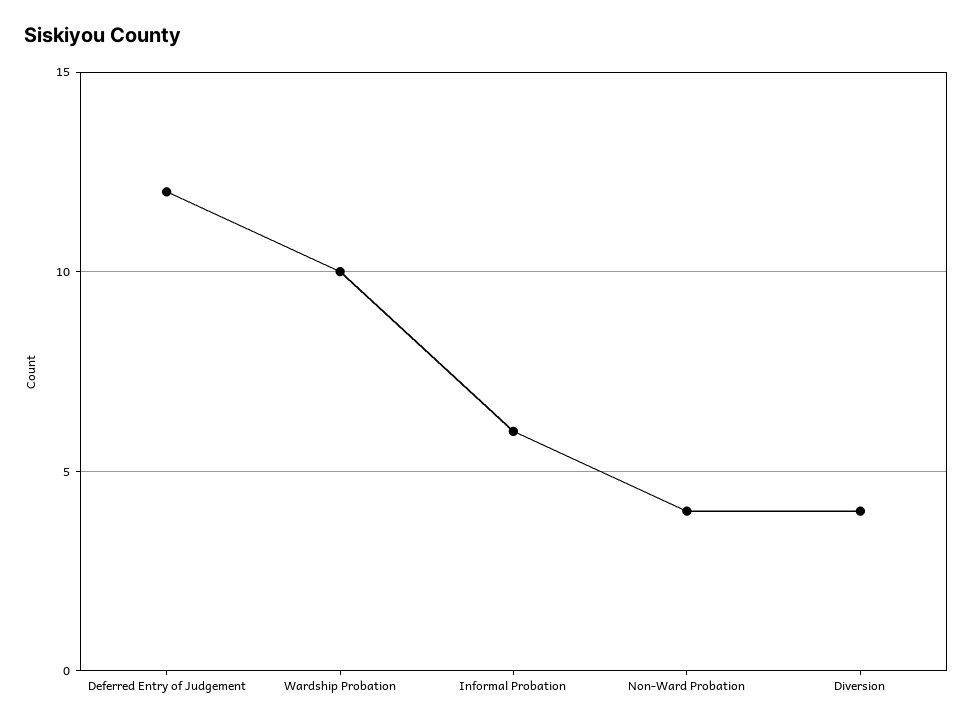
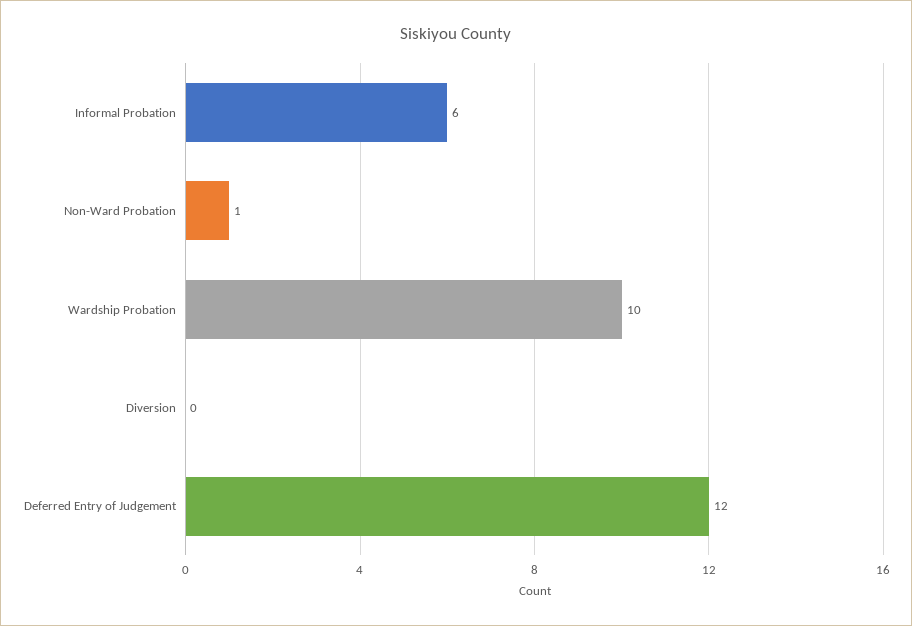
  {
    "Deferred Entry of Judgement": 12,
    "Wardship Probation": 10,
    "Informal Probation": 6,
-   "Non-Ward Probation": 4,
+   "Non-Ward Probation": 1,
-   "Diversion": 4
+   "Diversion": 0
  }

